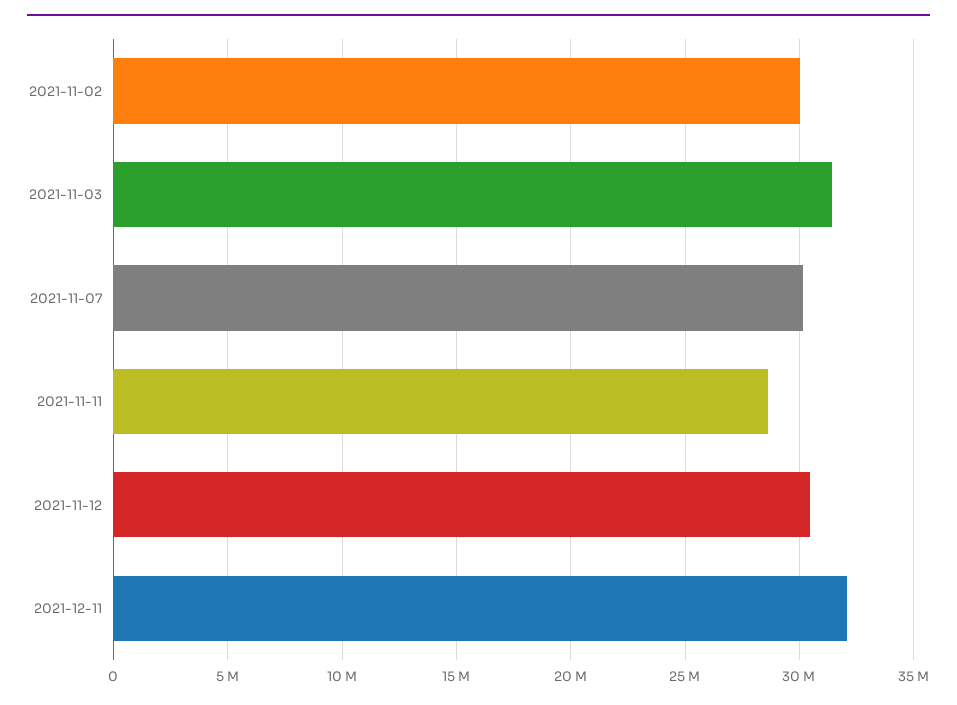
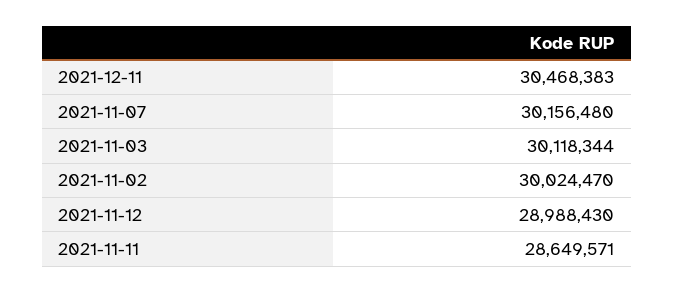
  {
    "2021-11-02": 30024470,
-   "2021-11-03": 31500000,
+   "2021-11-03": 30118344,
    "2021-11-07": 30156480,
    "2021-11-11": 28649571,
-   "2021-11-12": 30500000,
+   "2021-11-12": 28988430,
-   "2021-12-11": 32000000
+   "2021-12-11": 30468383
  }

